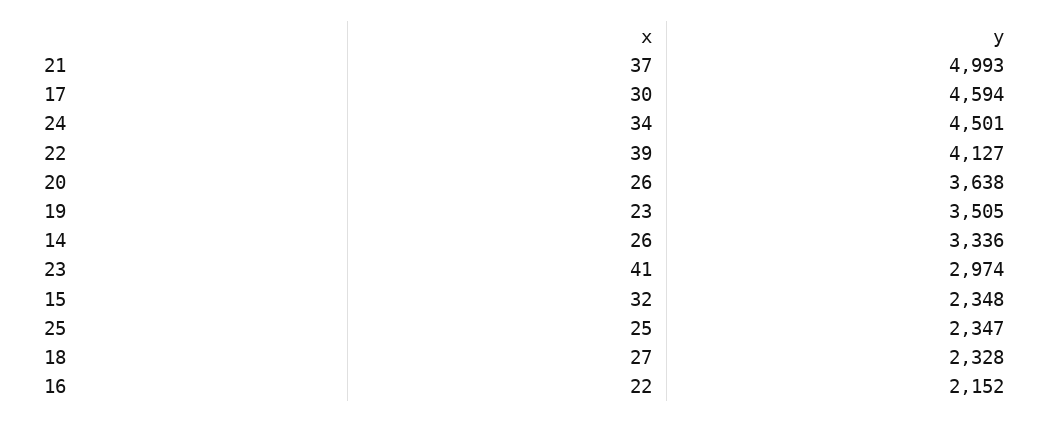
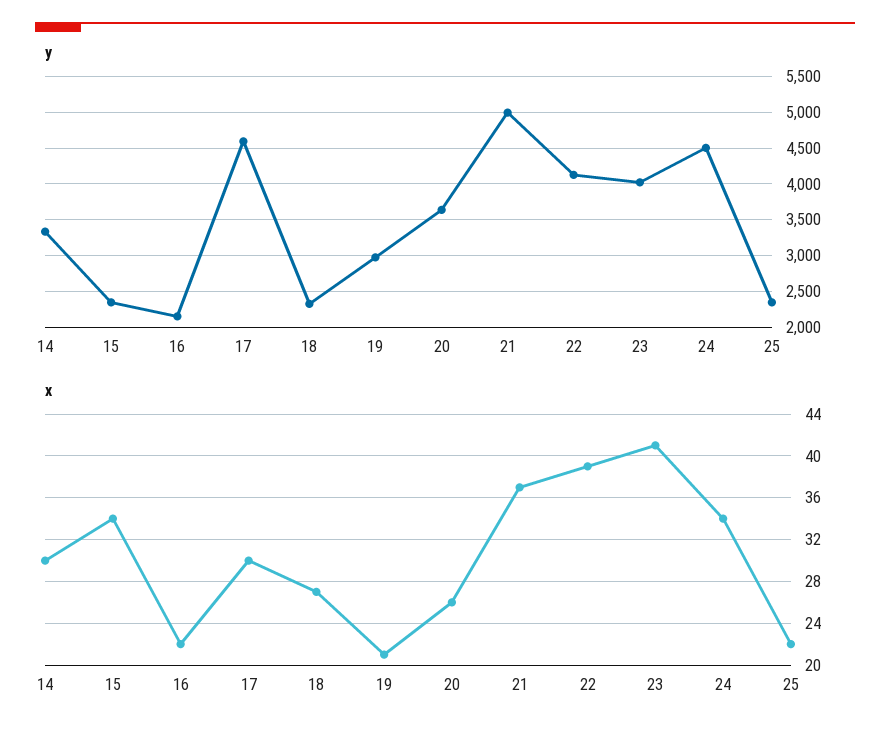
  {
    "x": {
      "21": 37,
      "17": 30,
      "24": 34,
      "22": 39,
      "20": 26,
-     "19": 23,
+     "19": 21,
-     "14": 26,
+     "14": 30,
      "23": 41,
-     "15": 32,
+     "15": 34,
-     "25": 25,
+     "25": 22,
      "18": 27,
      "16": 22
    },
    "y": {
      "21": 4993,
      "17": 4594,
      "24": 4501,
      "22": 4127,
      "20": 3638,
-     "19": 3505,
+     "19": 3000,
      "14": 3336,
-     "23": 2974,
+     "23": 4000,
      "15": 2348,
      "25": 2347,
      "18": 2328,
      "16": 2152
    }
  }

